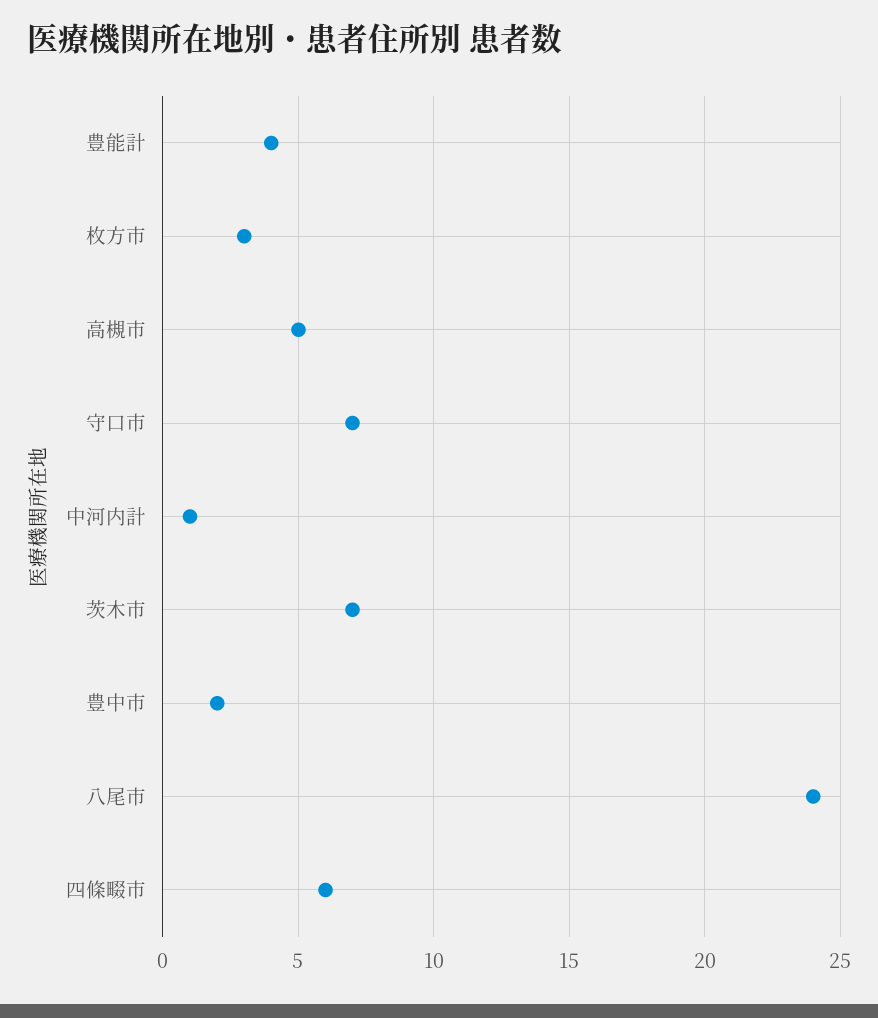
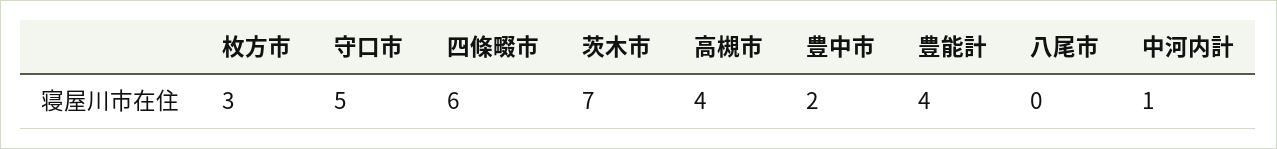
  {
    "豊能計": 4,
    "枚方市": 3,
-   "高槻市": 5,
+   "高槻市": 4,
-   "守口市": 7,
+   "守口市": 5,
    "中河内計": 1,
    "茨木市": 7,
    "豊中市": 2,
-   "八尾市": 24,
+   "八尾市": 0,
    "四條畷市": 6
  }

